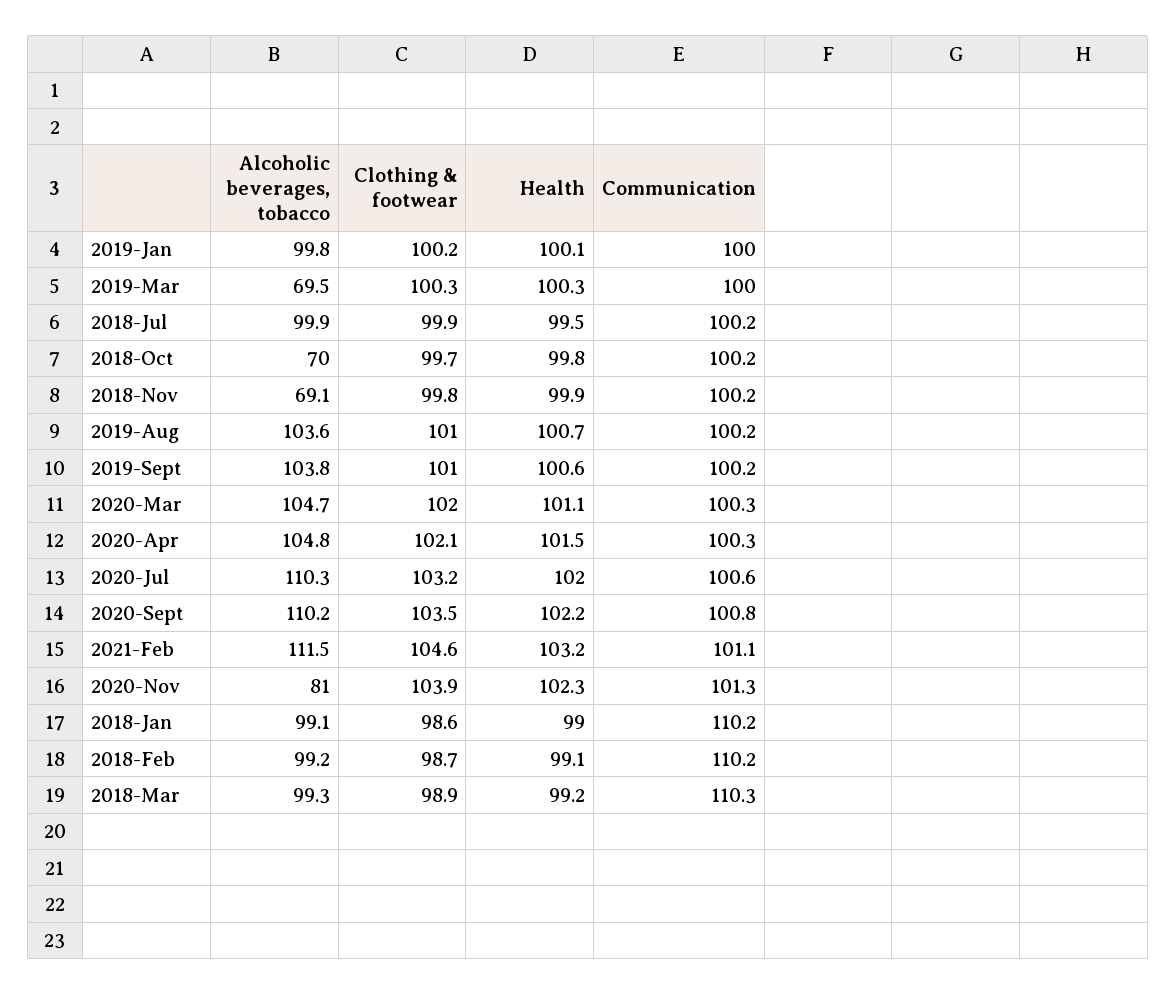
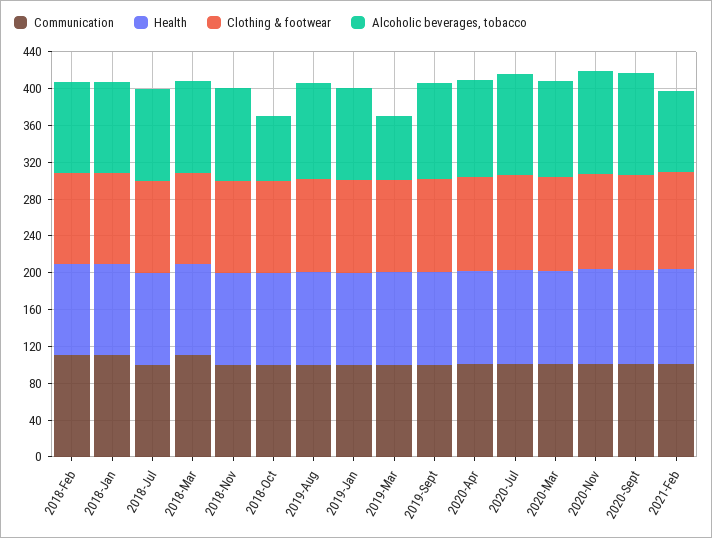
  {
    "Alcoholic beverages, tobacco": {
      "2019-Jan": 99.8,
      "2019-Mar": 69.5,
      "2018-Jul": 99.9,
      "2018-Oct": 70,
-     "2018-Nov": 69.1,
+     "2018-Nov": 100,
      "2019-Aug": 103.6,
      "2019-Sept": 103.8,
      "2020-Mar": 104.7,
      "2020-Apr": 104.8,
      "2020-Jul": 110.3,
      "2020-Sept": 110.2,
-     "2021-Feb": 111.5,
+     "2021-Feb": 90,
-     "2020-Nov": 81,
+     "2020-Nov": 110,
      "2018-Jan": 99.1,
      "2018-Feb": 99.2,
      "2018-Mar": 99.3
    },
    "Clothing & footwear": {
      "2019-Jan": 100.2,
      "2019-Mar": 100.3,
      "2018-Jul": 99.9,
      "2018-Oct": 99.7,
      "2018-Nov": 99.8,
      "2019-Aug": 101,
      "2019-Sept": 101,
      "2020-Mar": 102,
      "2020-Apr": 102.1,
      "2020-Jul": 103.2,
      "2020-Sept": 103.5,
      "2021-Feb": 104.6,
      "2020-Nov": 103.9,
      "2018-Jan": 98.6,
      "2018-Feb": 98.7,
      "2018-Mar": 98.9
    },
    "Health": {
      "2019-Jan": 100.1,
      "2019-Mar": 100.3,
      "2018-Jul": 99.5,
      "2018-Oct": 99.8,
      "2018-Nov": 99.9,
      "2019-Aug": 100.7,
      "2019-Sept": 100.6,
      "2020-Mar": 101.1,
      "2020-Apr": 101.5,
      "2020-Jul": 102,
      "2020-Sept": 102.2,
      "2021-Feb": 103.2,
      "2020-Nov": 102.3,
      "2018-Jan": 99,
      "2018-Feb": 99.1,
      "2018-Mar": 99.2
    },
    "Communication": {
      "2019-Jan": 100,
      "2019-Mar": 100,
      "2018-Jul": 100.2,
      "2018-Oct": 100.2,
      "2018-Nov": 100.2,
      "2019-Aug": 100.2,
      "2019-Sept": 100.2,
      "2020-Mar": 100.3,
      "2020-Apr": 100.3,
      "2020-Jul": 100.6,
      "2020-Sept": 100.8,
      "2021-Feb": 101.1,
      "2020-Nov": 101.3,
      "2018-Jan": 110.2,
      "2018-Feb": 110.2,
      "2018-Mar": 110.3
    }
  }

